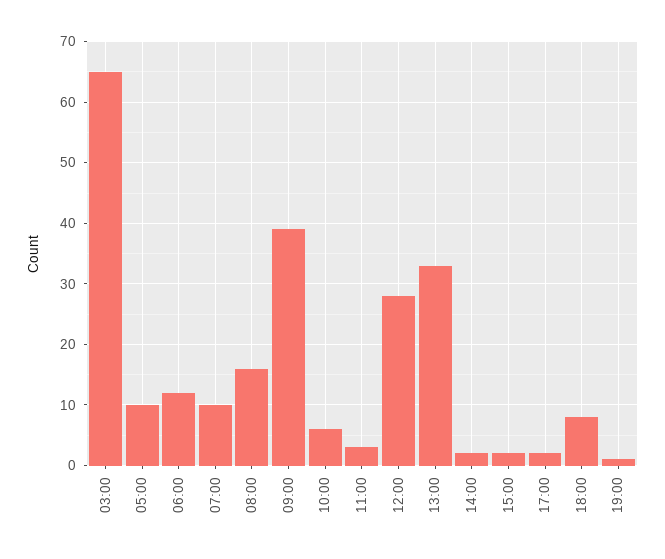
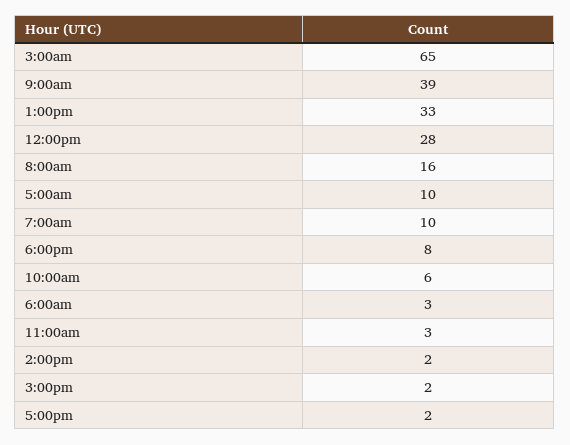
  {
    "03:00": 65,
    "05:00": 10,
-   "06:00": 12,
+   "06:00": 3,
    "07:00": 10,
    "08:00": 16,
    "09:00": 39,
    "10:00": 6,
    "11:00": 3,
    "12:00": 28,
    "13:00": 33,
    "14:00": 2,
    "15:00": 2,
    "17:00": 2,
-   "18:00": 8,
+   "18:00": 8
-   "19:00": 1
  }

